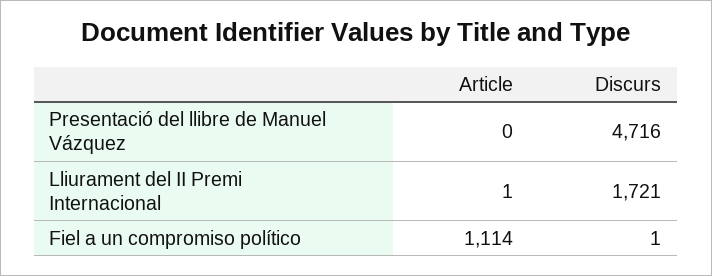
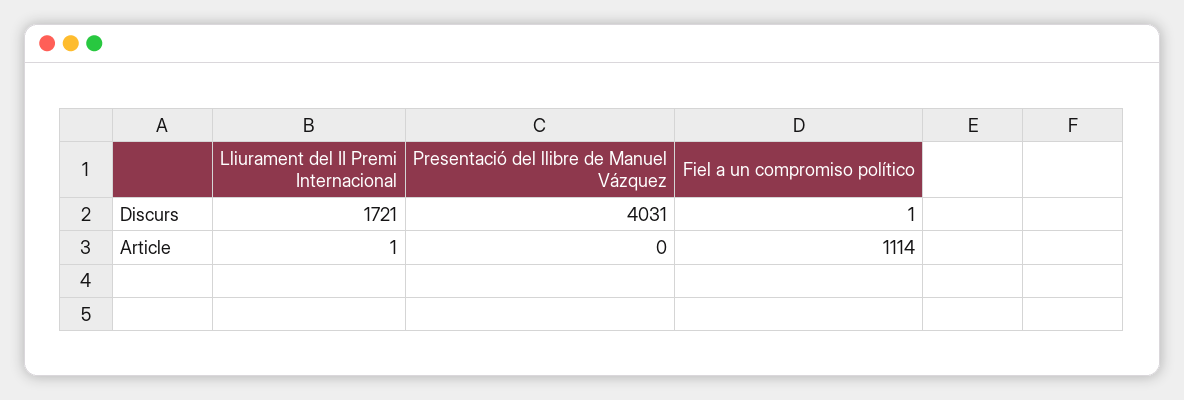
  {
    "Article": {
      "Presentació del llibre de Manuel Vázquez": 0,
      "Lliurament del II Premi Internacional": 1,
      "Fiel a un compromiso político": 1114
    },
    "Discurs": {
-     "Presentació del llibre de Manuel Vázquez": 4716,
+     "Presentació del llibre de Manuel Vázquez": 4031,
      "Lliurament del II Premi Internacional": 1721,
      "Fiel a un compromiso político": 1
    }
  }

